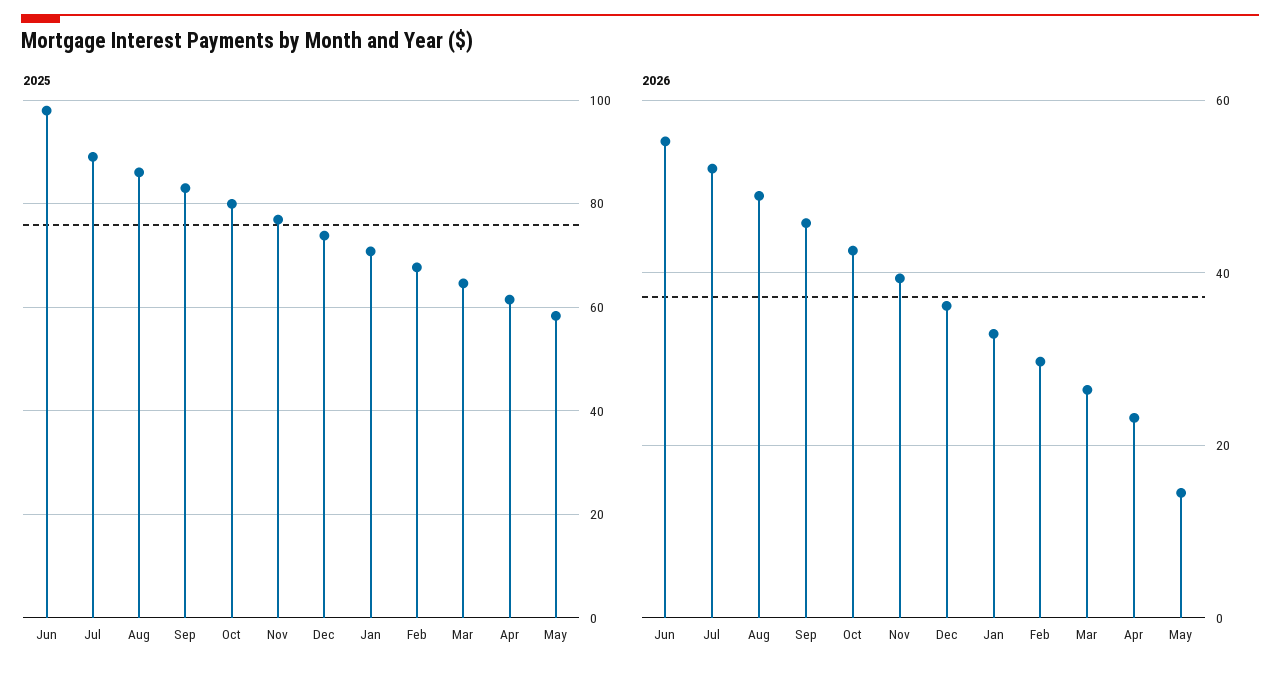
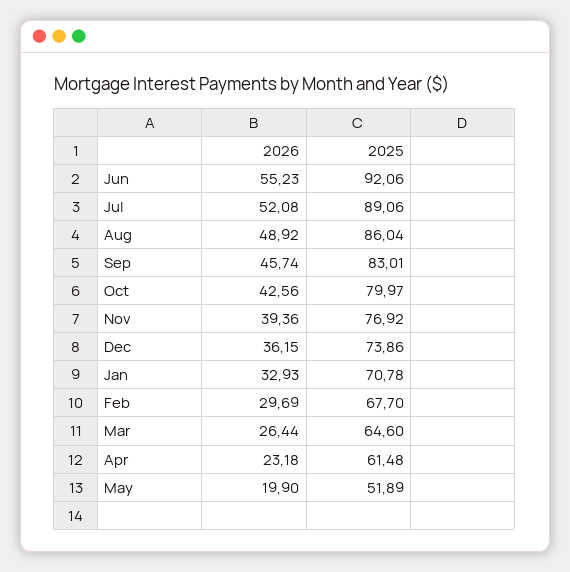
  {
    "2025": {
-     "Jun": 98,
+     "Jun": 92.06,
      "Jul": 89.06,
      "Aug": 86.04,
      "Sep": 83.01,
      "Oct": 79.97,
      "Nov": 76.92,
      "Dec": 73.86,
      "Jan": 70.78,
      "Feb": 67.7,
      "Mar": 64.6,
      "Apr": 61.48,
-     "May": 58
+     "May": 51.89
    },
    "2026": {
      "Jun": 55.23,
      "Jul": 52.08,
      "Aug": 48.92,
      "Sep": 45.74,
      "Oct": 42.56,
      "Nov": 39.36,
      "Dec": 36.15,
      "Jan": 32.93,
      "Feb": 29.69,
      "Mar": 26.44,
      "Apr": 23.18,
-     "May": 14
+     "May": 19.9
    }
  }

